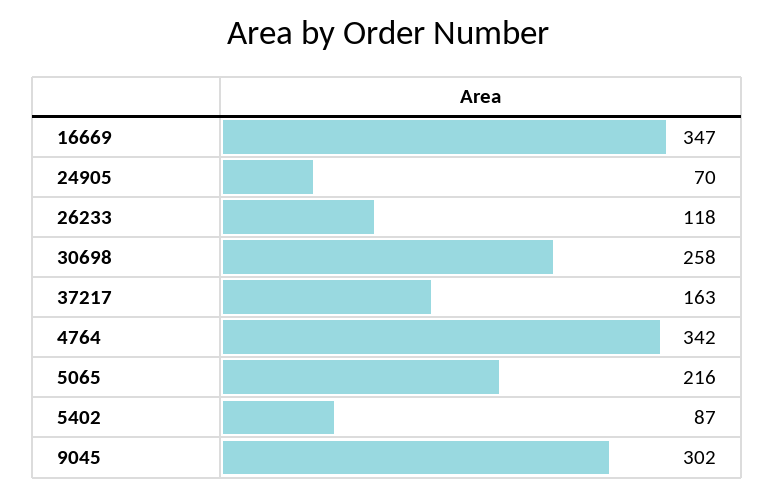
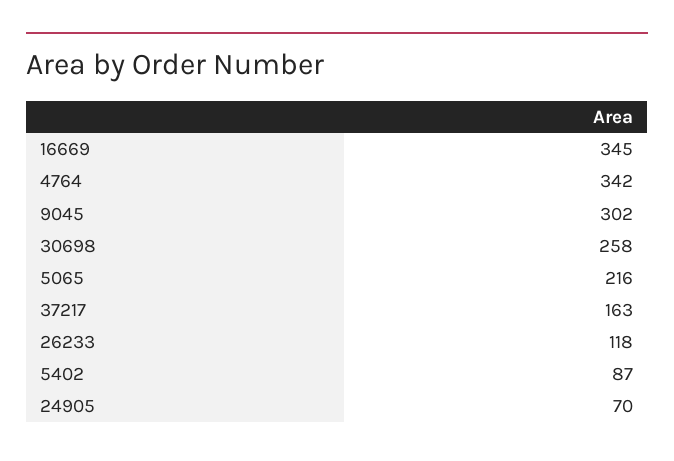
  {
-   "16669": 347,
+   "16669": 345,
    "24905": 70,
    "26233": 118,
    "30698": 258,
    "37217": 163,
    "4764": 342,
    "5065": 216,
    "5402": 87,
    "9045": 302
  }

